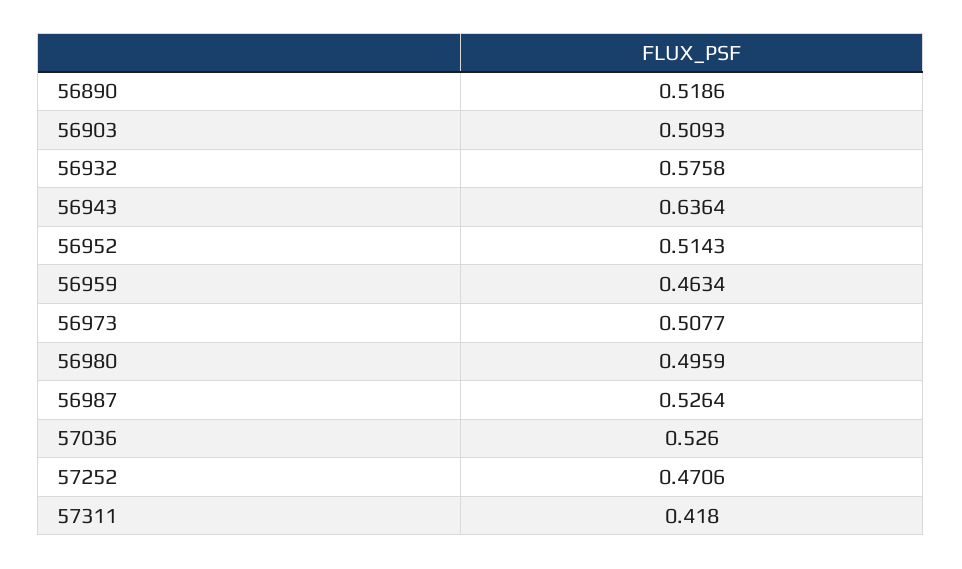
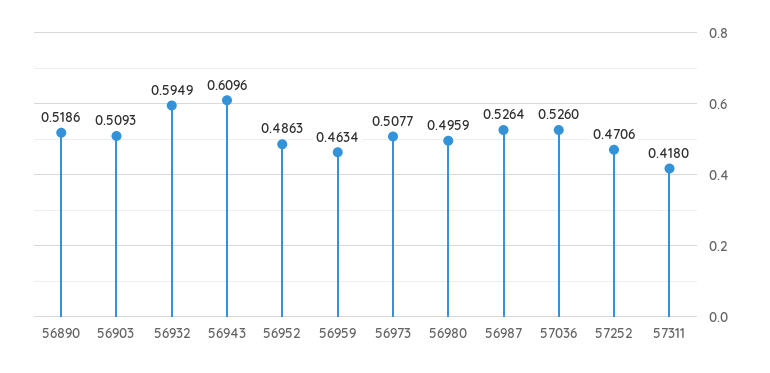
  {
    "56890": 0.5186,
    "56903": 0.5093,
-   "56932": 0.5758,
+   "56932": 0.5949,
-   "56943": 0.6364,
+   "56943": 0.6096,
-   "56952": 0.5143,
+   "56952": 0.4863,
    "56959": 0.4634,
    "56973": 0.5077,
    "56980": 0.4959,
    "56987": 0.5264,
    "57036": 0.526,
    "57252": 0.4706,
    "57311": 0.418
  }

